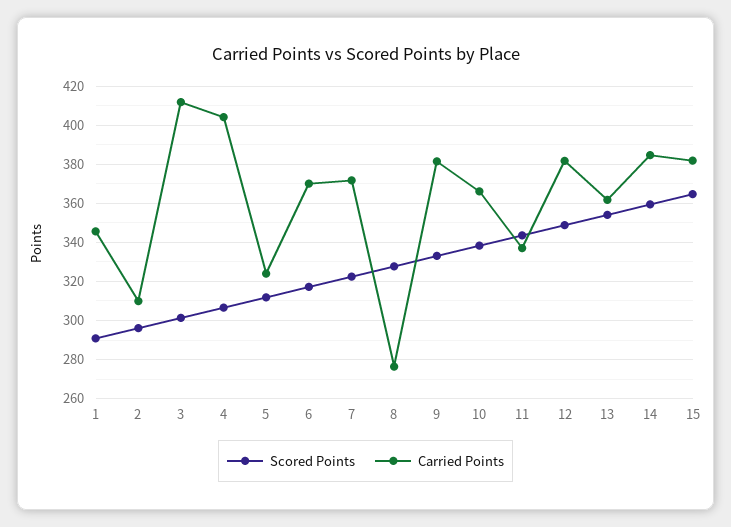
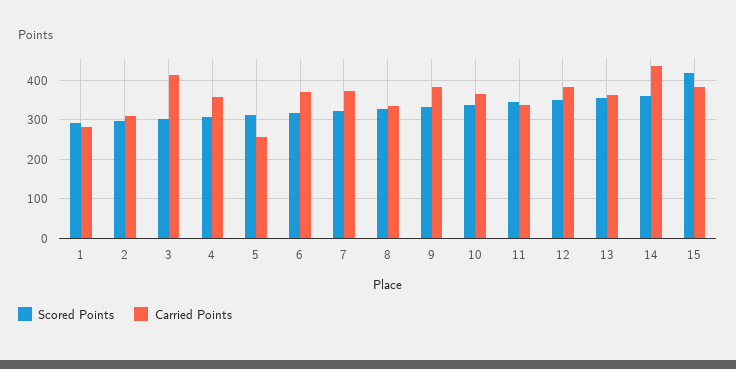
  {
    "Scored Points": {
      "1": 290,
      "2": 295,
      "3": 300,
      "4": 305,
      "5": 310,
      "6": 315,
      "7": 325,
      "8": 330,
      "9": 335,
      "10": 340,
      "11": 345,
      "12": 350,
      "13": 355,
      "14": 360,
-     "15": 365
+     "15": 420
    },
    "Carried Points": {
-     "1": 345,
+     "1": 280,
      "2": 310,
      "3": 410,
-     "4": 405,
+     "4": 360,
-     "5": 325,
+     "5": 260,
      "6": 370,
      "7": 370,
-     "8": 275,
+     "8": 340,
      "9": 380,
      "10": 365,
      "11": 335,
      "12": 380,
      "13": 360,
-     "14": 385,
+     "14": 440,
      "15": 380
    }
  }

